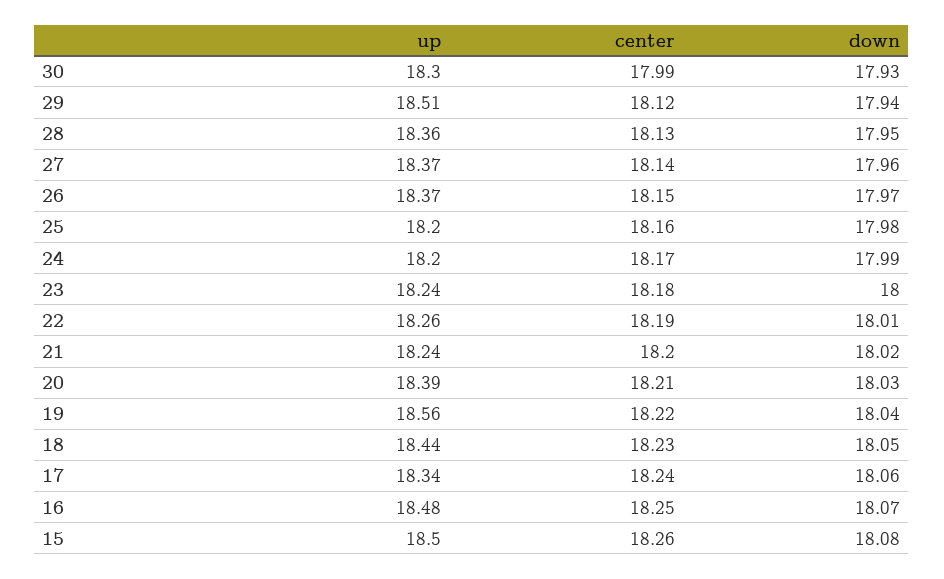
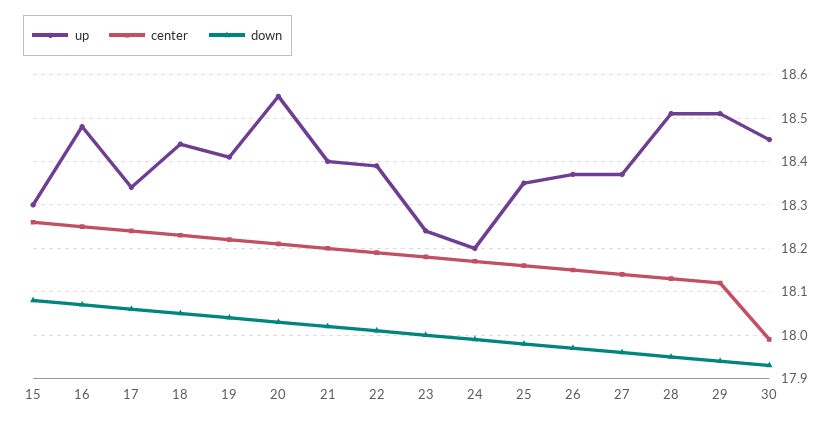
  {
    "up": {
-     "30": 18.3,
+     "30": 18.45,
      "29": 18.51,
-     "28": 18.36,
+     "28": 18.5,
      "27": 18.37,
      "26": 18.37,
-     "25": 18.2,
+     "25": 18.35,
      "24": 18.2,
      "23": 18.24,
-     "22": 18.26,
+     "22": 18.4,
-     "21": 18.24,
+     "21": 18.4,
-     "20": 18.39,
+     "20": 18.55,
-     "19": 18.56,
+     "19": 18.4,
      "18": 18.44,
      "17": 18.34,
      "16": 18.48,
-     "15": 18.5
+     "15": 18.3
    },
    "center": {
      "30": 17.99,
      "29": 18.12,
      "28": 18.13,
      "27": 18.14,
      "26": 18.15,
      "25": 18.16,
      "24": 18.17,
      "23": 18.18,
      "22": 18.19,
      "21": 18.2,
      "20": 18.21,
      "19": 18.22,
      "18": 18.23,
      "17": 18.24,
      "16": 18.25,
      "15": 18.26
    },
    "down": {
      "30": 17.93,
      "29": 17.94,
      "28": 17.95,
      "27": 17.96,
      "26": 17.97,
      "25": 17.98,
      "24": 17.99,
      "23": 18,
      "22": 18.01,
      "21": 18.02,
      "20": 18.03,
      "19": 18.04,
      "18": 18.05,
      "17": 18.06,
      "16": 18.07,
      "15": 18.08
    }
  }

